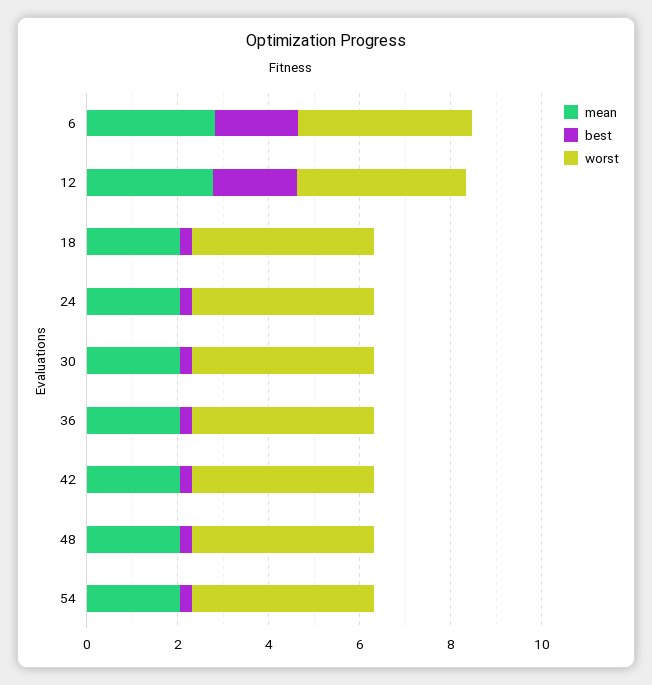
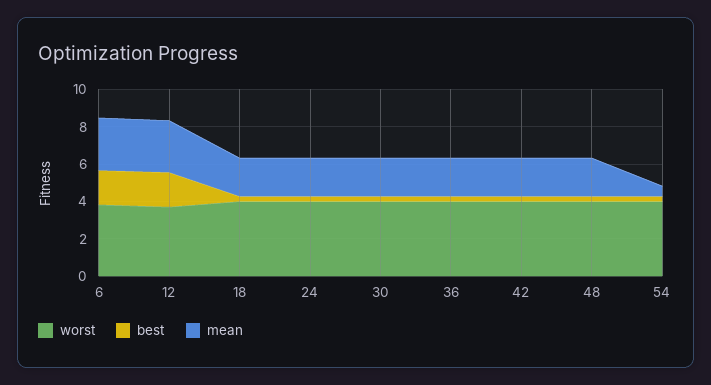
  {
    "mean": {
      "6": 3,
      "12": 3,
      "18": 2,
      "24": 2,
      "30": 2,
      "36": 2,
      "42": 2,
      "48": 2,
-     "54": 2
+     "54": 0.5
    },
    "best": {
      "6": 2,
      "12": 2,
      "18": 0.5,
      "24": 0.5,
      "30": 0.5,
      "36": 0.5,
      "42": 0.5,
      "48": 0.5,
      "54": 0.5
    },
    "worst": {
      "6": 4,
      "12": 3.5,
      "18": 4,
      "24": 4,
      "30": 4,
      "36": 4,
      "42": 4,
      "48": 4,
      "54": 4
    }
  }

